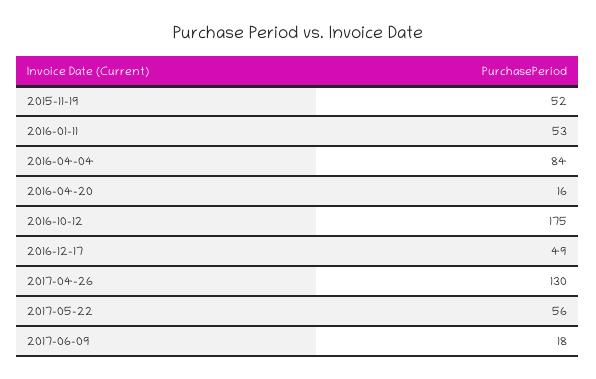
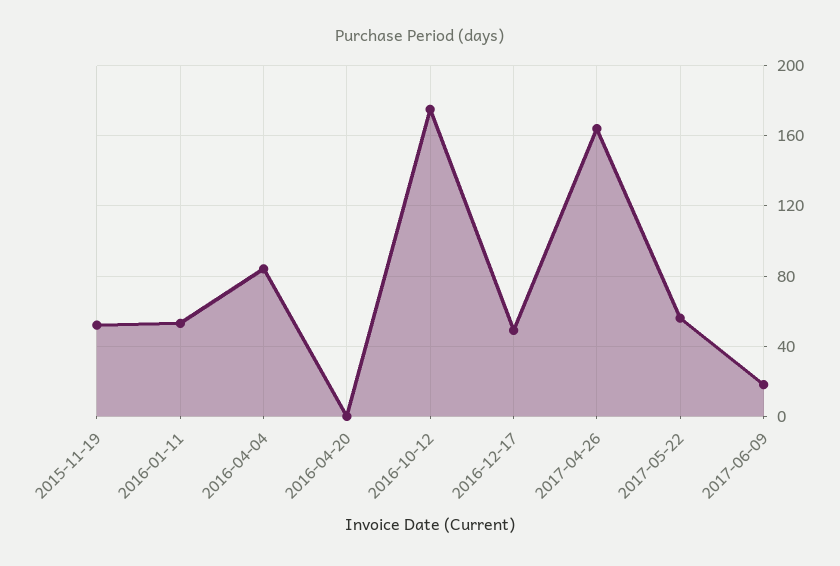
  {
    "2015-11-19": 52,
    "2016-01-11": 53,
    "2016-04-04": 84,
-   "2016-04-20": 16,
+   "2016-04-20": 0,
    "2016-10-12": 175,
    "2016-12-17": 49,
-   "2017-04-26": 130,
+   "2017-04-26": 165,
    "2017-05-22": 56,
    "2017-06-09": 18
  }

